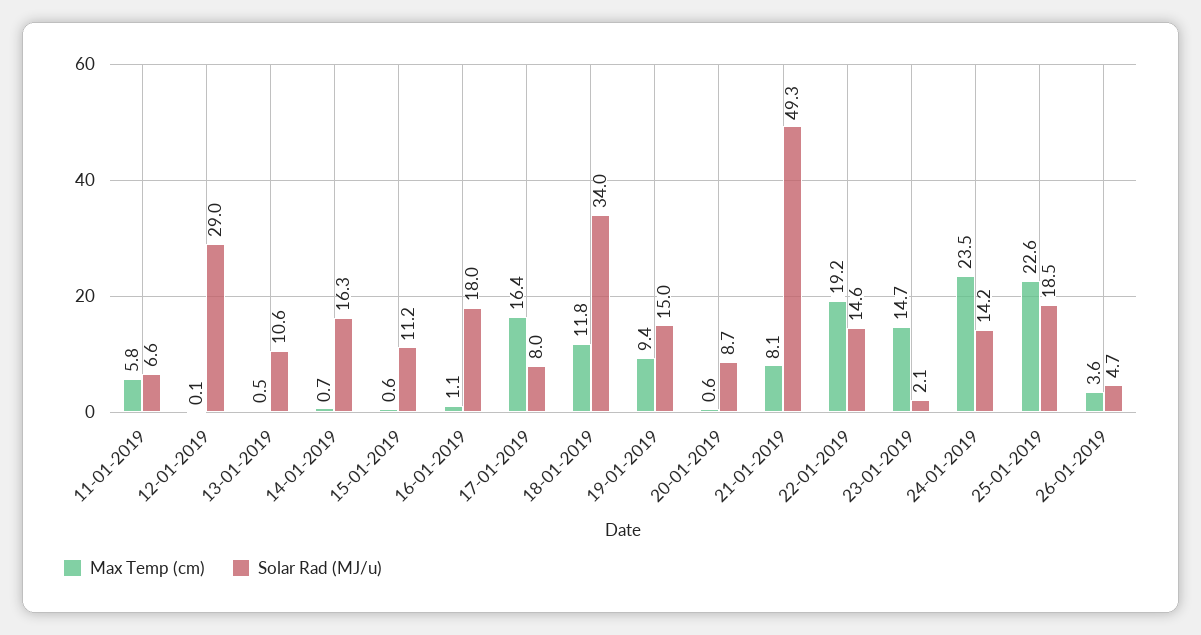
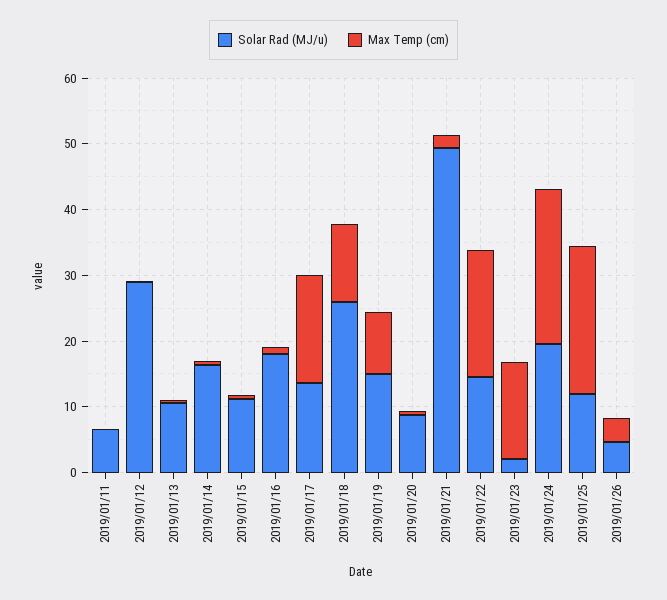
  {
    "Max Temp (cm)": {
-     "11-01-2019": 5.8,
+     "11-01-2019": 0,
      "12-01-2019": 0.1,
      "13-01-2019": 0.5,
      "14-01-2019": 0.7,
      "15-01-2019": 0.6,
      "16-01-2019": 1.1,
      "17-01-2019": 16.4,
      "18-01-2019": 11.8,
      "19-01-2019": 9.4,
      "20-01-2019": 0.6,
-     "21-01-2019": 8.1,
+     "21-01-2019": 2,
      "22-01-2019": 19.2,
      "23-01-2019": 14.7,
      "24-01-2019": 23.5,
      "25-01-2019": 22.6,
      "26-01-2019": 3.6
    },
    "Solar Rad (MJ/u)": {
      "11-01-2019": 6.6,
      "12-01-2019": 29,
      "13-01-2019": 10.6,
      "14-01-2019": 16.3,
      "15-01-2019": 11.2,
      "16-01-2019": 18,
-     "17-01-2019": 8,
+     "17-01-2019": 14,
-     "18-01-2019": 34,
+     "18-01-2019": 26,
      "19-01-2019": 15,
      "20-01-2019": 8.7,
      "21-01-2019": 49.3,
      "22-01-2019": 14.6,
      "23-01-2019": 2.1,
-     "24-01-2019": 14.2,
+     "24-01-2019": 20,
-     "25-01-2019": 18.5,
+     "25-01-2019": 12,
      "26-01-2019": 4.7
    }
  }

